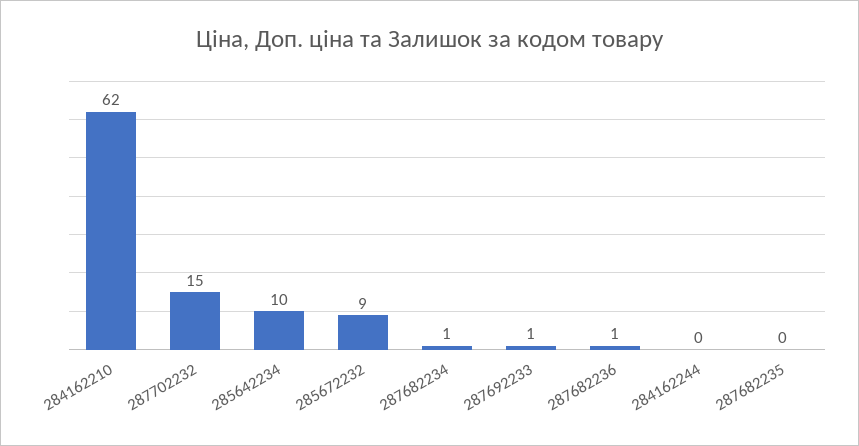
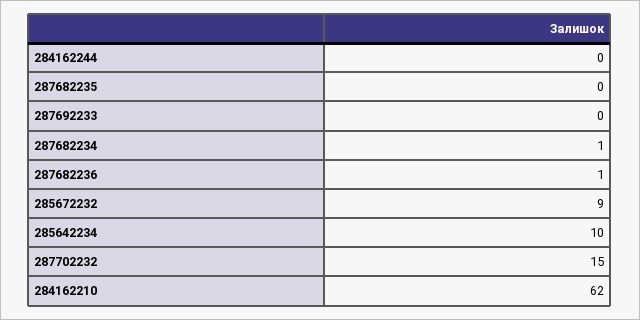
  {
    "284162210": 62,
    "287702232": 15,
    "285642234": 10,
    "285672232": 9,
    "287682234": 1,
-   "287692233": 1,
+   "287692233": 0,
    "287682236": 1,
    "284162244": 0,
    "287682235": 0
  }

